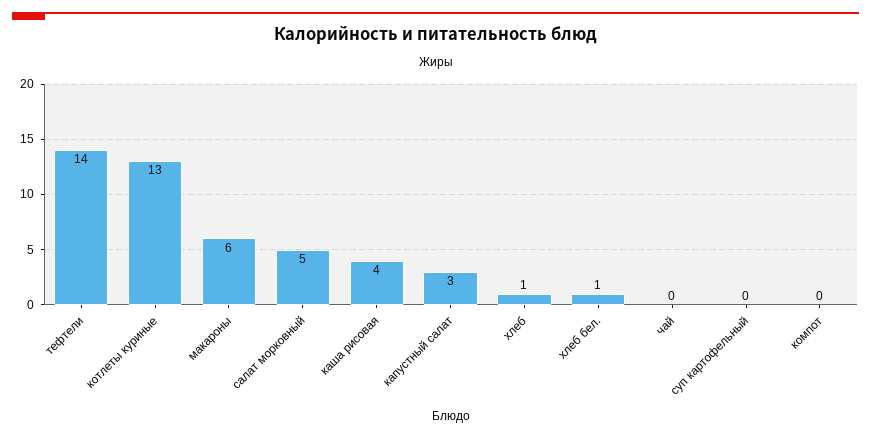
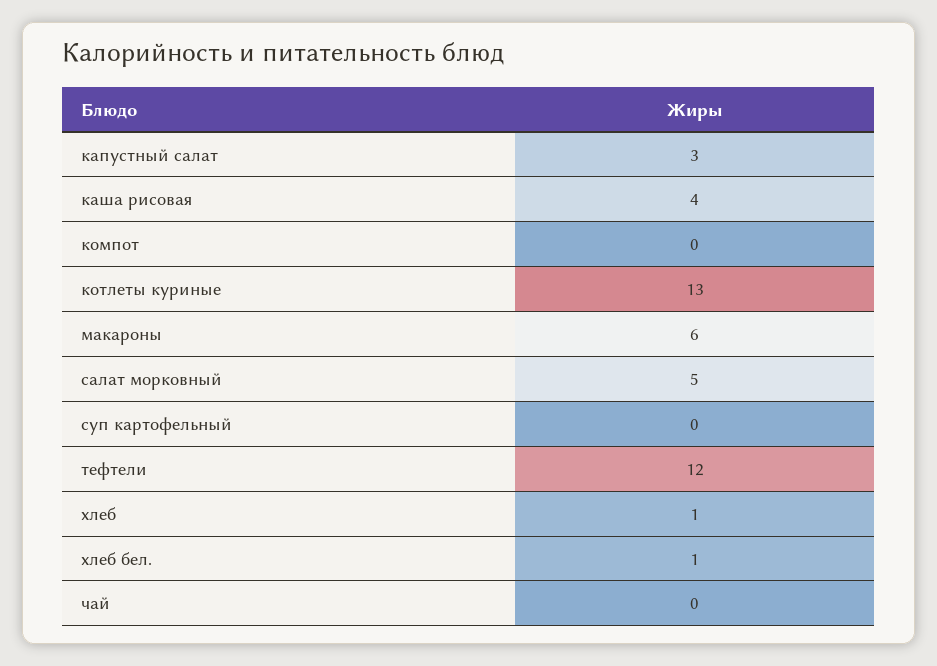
  {
-   "тефтели": 14,
+   "тефтели": 12,
    "котлеты куриные": 13,
    "макароны": 6,
    "салат морковный": 5,
    "каша рисовая": 4,
    "капустный салат": 3,
    "хлеб": 1,
    "хлеб бел.": 1,
    "чай": 0,
    "суп картофельный": 0,
    "компот": 0
  }

